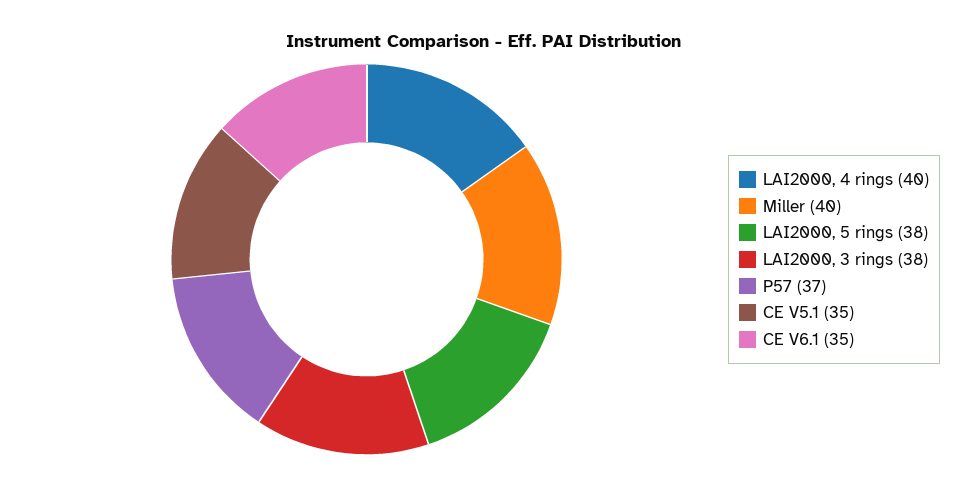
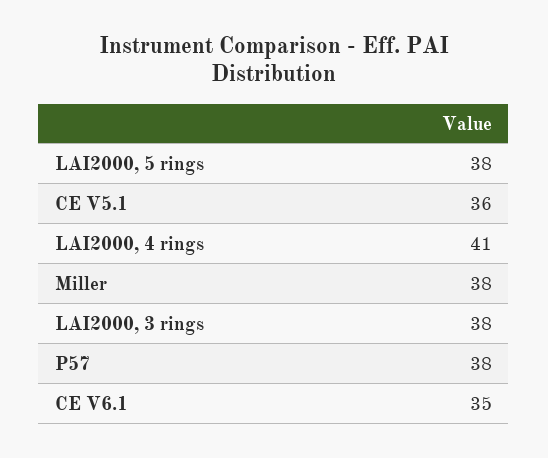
  {
-   "LAI2000, 4 rings": 40,
+   "LAI2000, 4 rings": 41,
-   "Miller": 40,
+   "Miller": 38,
    "LAI2000, 5 rings": 38,
    "LAI2000, 3 rings": 38,
-   "P57": 37,
+   "P57": 38,
-   "CE V5.1": 35,
+   "CE V5.1": 36,
    "CE V6.1": 35
  }

